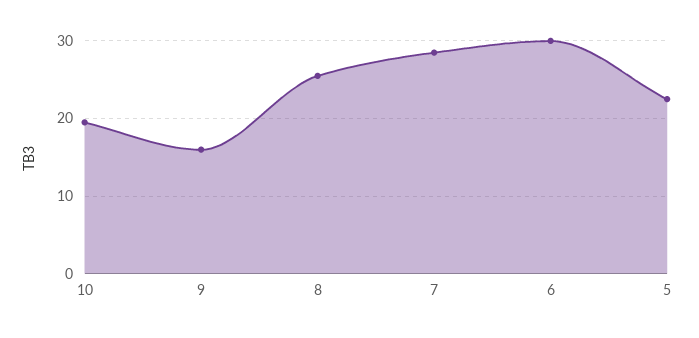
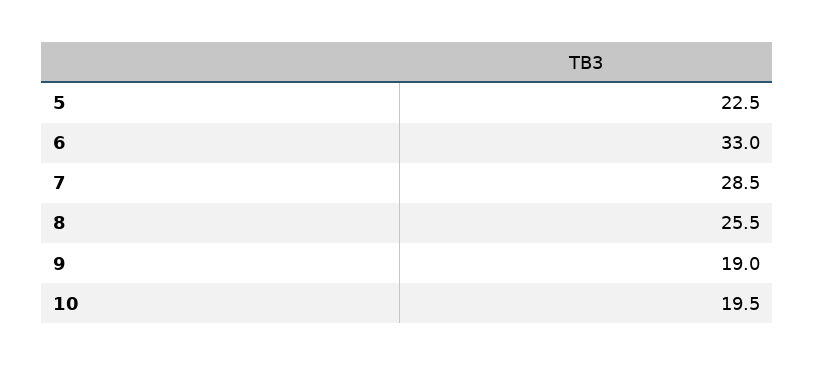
  {
    "10": 19.5,
-   "9": 16,
+   "9": 19,
    "8": 25.5,
    "7": 28.5,
-   "6": 30,
+   "6": 33,
    "5": 22.5
  }

